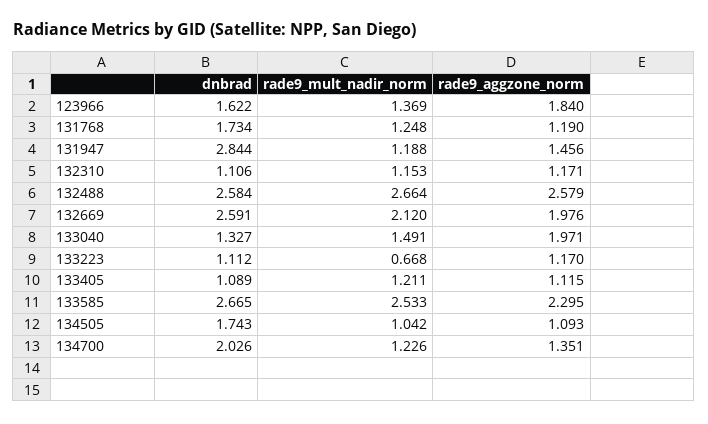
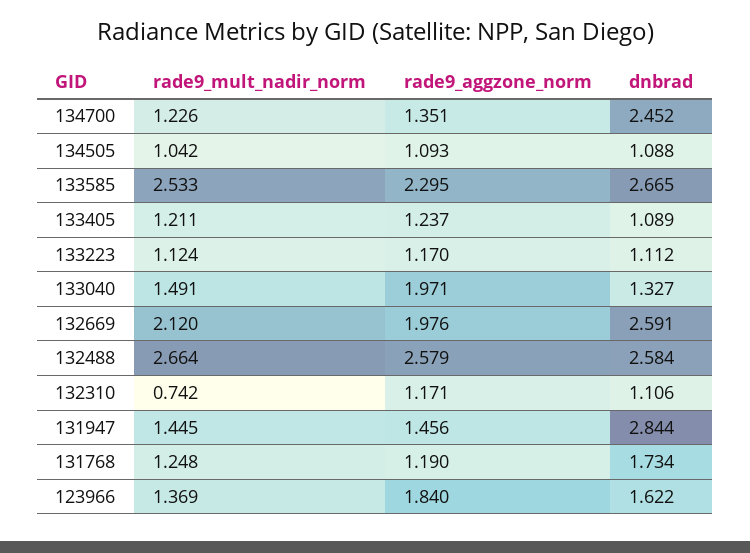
  {
    "dnbrad": {
      "123966": 1.622,
      "131768": 1.734,
      "131947": 2.844,
      "132310": 1.106,
      "132488": 2.584,
      "132669": 2.591,
      "133040": 1.327,
      "133223": 1.112,
      "133405": 1.089,
      "133585": 2.665,
-     "134505": 1.743,
+     "134505": 1.088,
-     "134700": 2.026
+     "134700": 2.452
    },
    "rade9_mult_nadir_norm": {
      "123966": 1.369,
      "131768": 1.248,
-     "131947": 1.188,
+     "131947": 1.445,
-     "132310": 1.153,
+     "132310": 0.742,
      "132488": 2.664,
      "132669": 2.12,
      "133040": 1.491,
-     "133223": 0.668,
+     "133223": 1.124,
      "133405": 1.211,
      "133585": 2.533,
      "134505": 1.042,
      "134700": 1.226
    },
    "rade9_aggzone_norm": {
      "123966": 1.84,
      "131768": 1.19,
      "131947": 1.456,
      "132310": 1.171,
      "132488": 2.579,
      "132669": 1.976,
      "133040": 1.971,
      "133223": 1.17,
-     "133405": 1.115,
+     "133405": 1.237,
      "133585": 2.295,
      "134505": 1.093,
      "134700": 1.351
    }
  }

